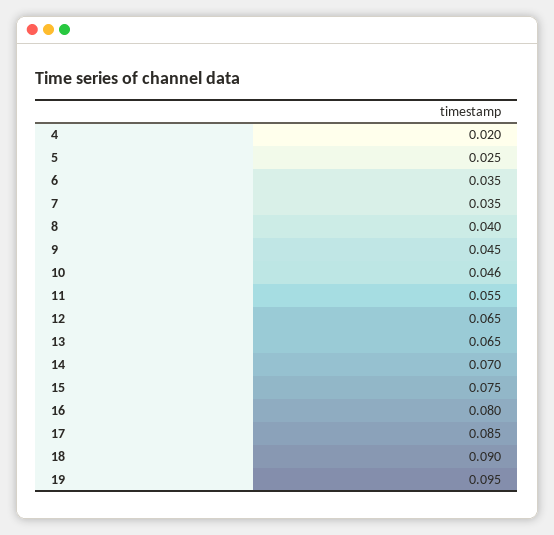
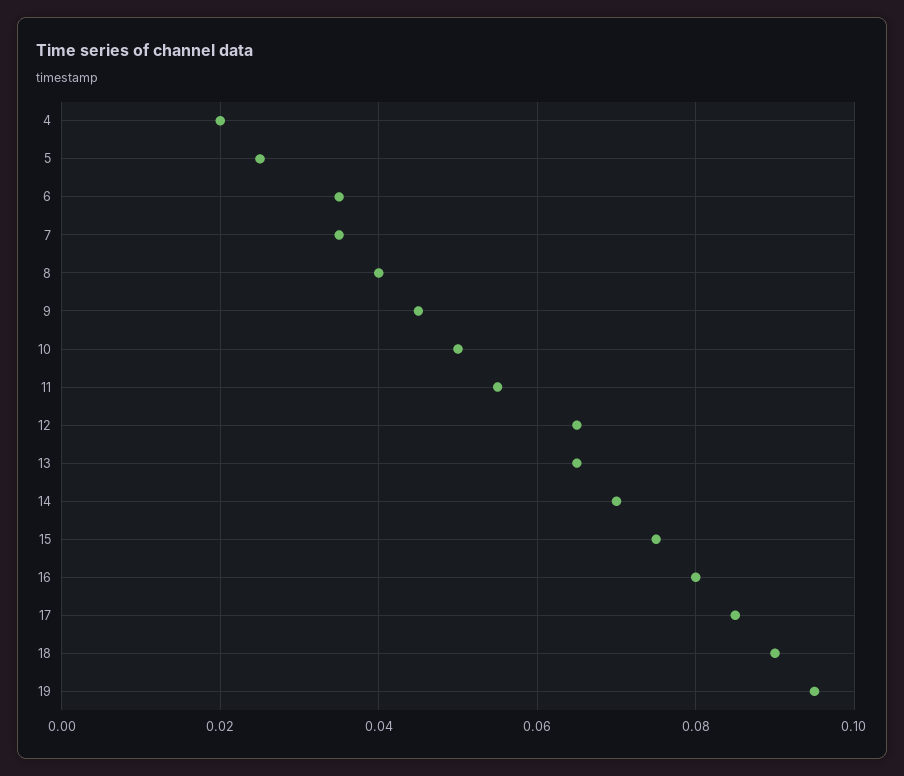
  {
    "4": 0.02,
    "5": 0.025,
    "6": 0.035,
    "7": 0.035,
    "8": 0.04,
    "9": 0.045,
-   "10": 0.046,
+   "10": 0.05,
    "11": 0.055,
    "12": 0.065,
    "13": 0.065,
    "14": 0.07,
    "15": 0.075,
    "16": 0.08,
    "17": 0.085,
    "18": 0.09,
    "19": 0.095
  }

